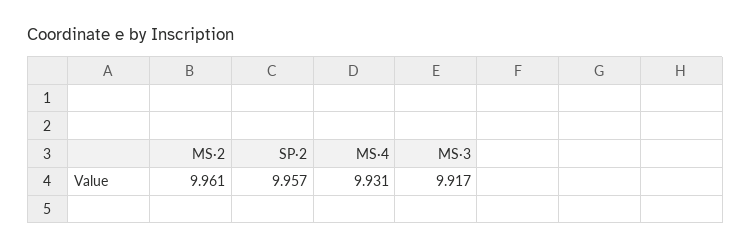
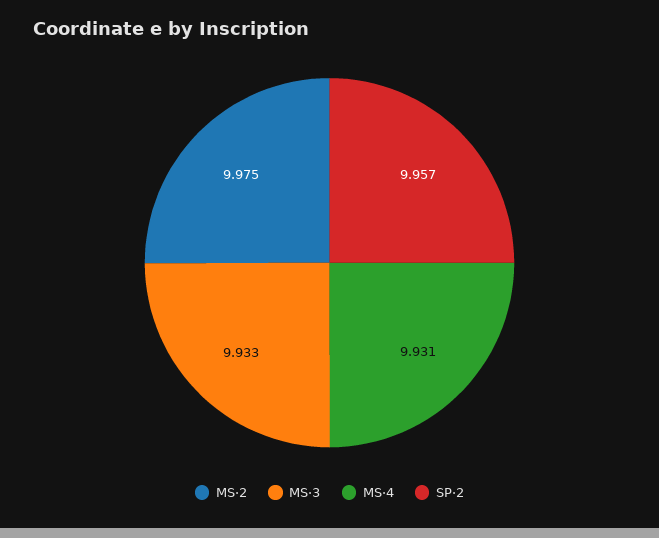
  {
-   "MS·2": 9.961,
+   "MS·2": 9.975,
    "SP·2": 9.957,
    "MS·4": 9.931,
-   "MS·3": 9.917
+   "MS·3": 9.933
  }

